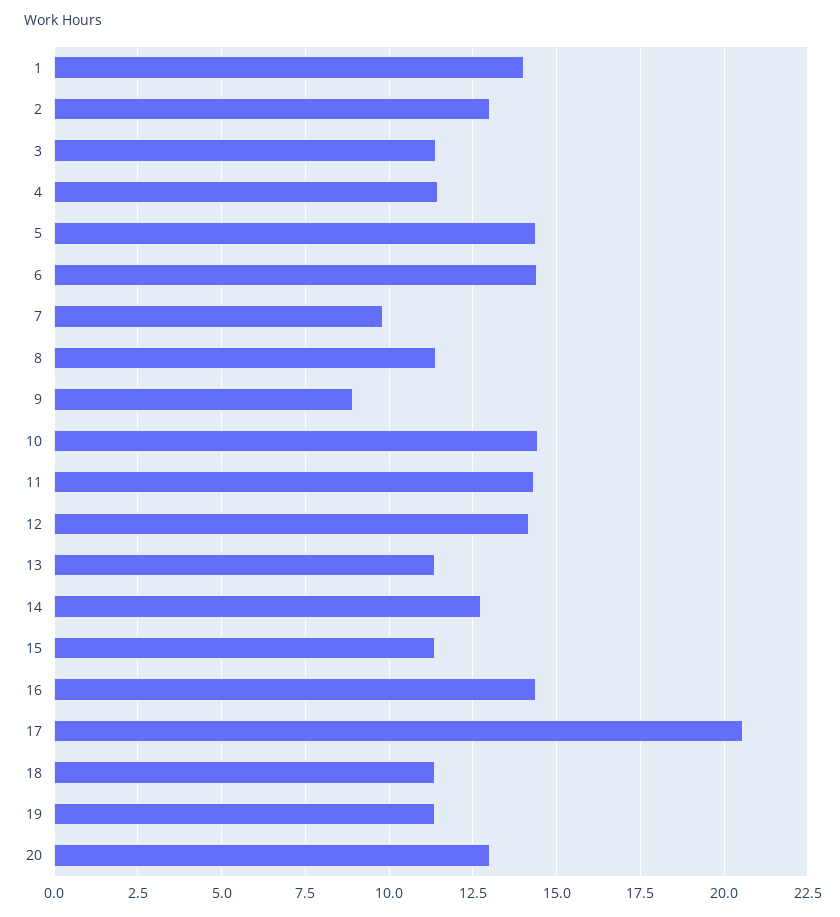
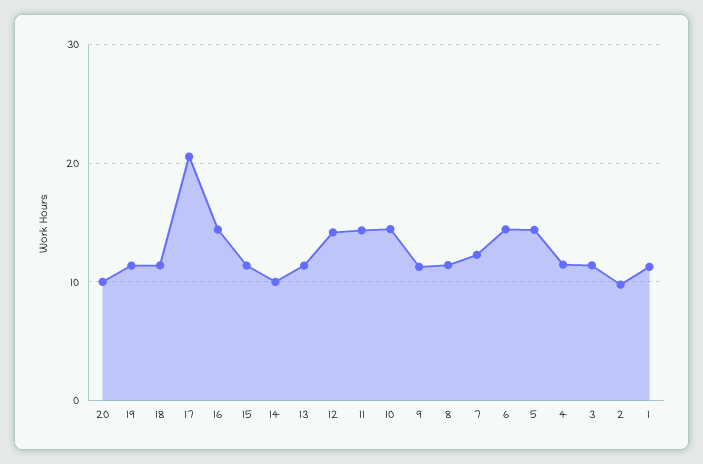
  {
-   "1": 14,
+   "1": 11,
-   "2": 13,
+   "2": 10,
    "3": 11.5,
    "4": 11.5,
    "5": 14.25,
    "6": 14.5,
-   "7": 9.75,
+   "7": 12,
    "8": 11.5,
-   "9": 9,
+   "9": 11,
    "10": 14.5,
    "11": 14.25,
    "12": 14.25,
    "13": 11.25,
-   "14": 12.75,
+   "14": 10,
    "15": 11.25,
    "16": 14.5,
    "17": 20.5,
    "18": 11.5,
    "19": 11.25,
-   "20": 13
+   "20": 10
  }

